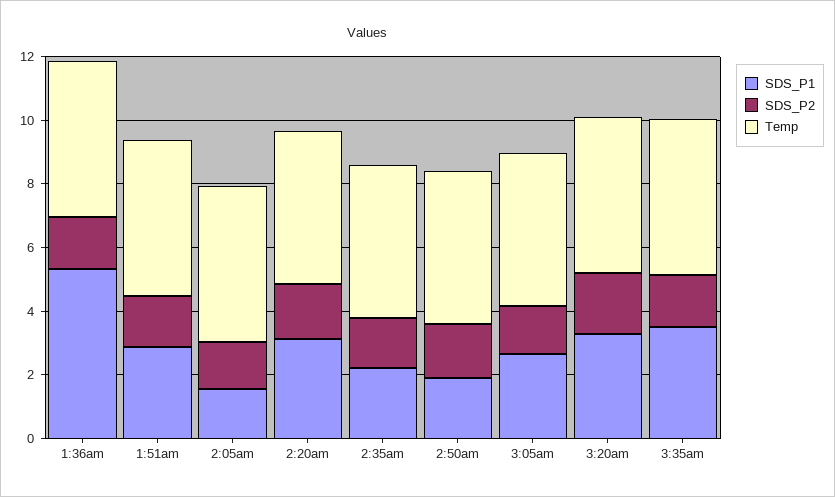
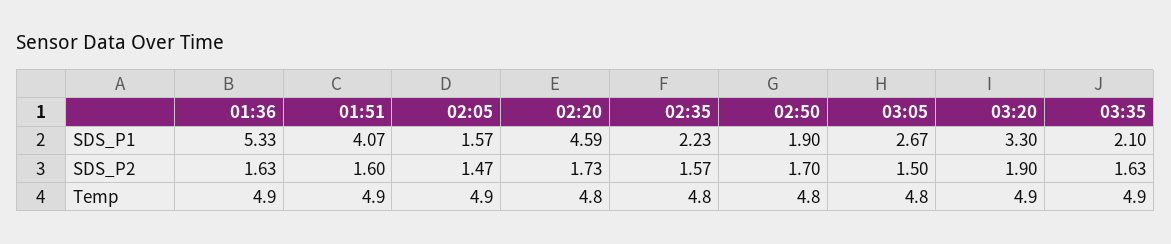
  {
    "SDS_P1": {
      "1:36am": 5.33,
-     "1:51am": 3,
+     "1:51am": 4.07,
      "2:05am": 1.57,
-     "2:20am": 3,
+     "2:20am": 4.59,
      "2:35am": 2.23,
      "2:50am": 1.9,
      "3:05am": 2.67,
      "3:20am": 3.3,
-     "3:35am": 3.5
+     "3:35am": 2.1
    },
    "SDS_P2": {
      "1:36am": 1.63,
      "1:51am": 1.6,
      "2:05am": 1.47,
      "2:20am": 1.73,
      "2:35am": 1.57,
      "2:50am": 1.7,
      "3:05am": 1.5,
      "3:20am": 1.9,
      "3:35am": 1.63
    },
    "Temp": {
      "1:36am": 4.9,
      "1:51am": 4.9,
      "2:05am": 4.9,
      "2:20am": 4.8,
      "2:35am": 4.8,
      "2:50am": 4.8,
      "3:05am": 4.8,
      "3:20am": 4.9,
      "3:35am": 4.9
    }
  }

